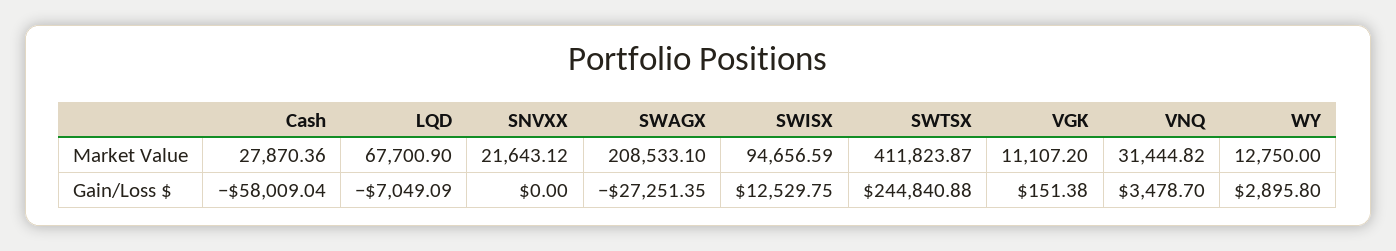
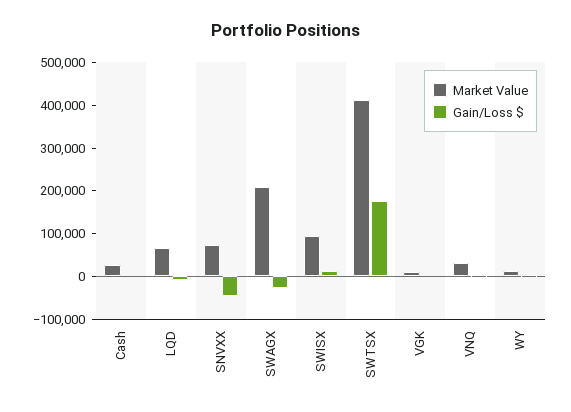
  {
    "Market Value": {
      "Cash": 27870.36,
      "LQD": 67700.9,
-     "SNVXX": 21643.12,
+     "SNVXX": 80000,
      "SWAGX": 208533.1,
      "SWISX": 94656.59,
      "SWTSX": 411823.87,
      "VGK": 11107.2,
      "VNQ": 31444.82,
      "WY": 12750
    },
    "Gain/Loss $": {
-     "Cash": -58009.04,
+     "Cash": 0,
      "LQD": -7049.09,
-     "SNVXX": 0,
+     "SNVXX": -40000,
      "SWAGX": -27251.35,
      "SWISX": 12529.75,
-     "SWTSX": 244840.88,
+     "SWTSX": 180000,
      "VGK": 151.38,
      "VNQ": 3478.7,
      "WY": 2895.8
    }
  }

